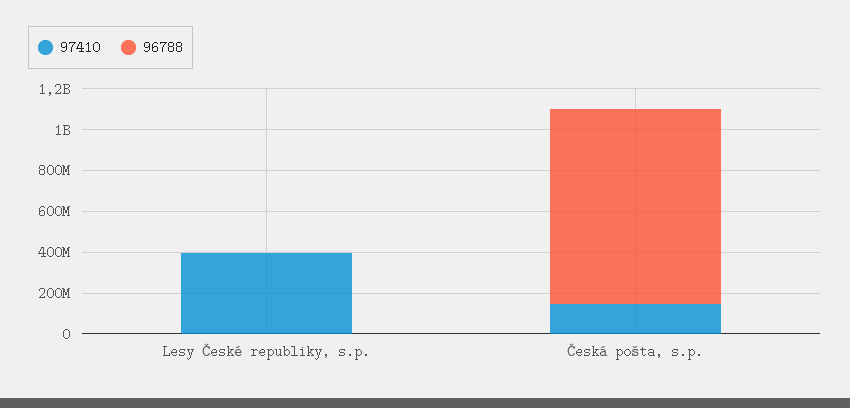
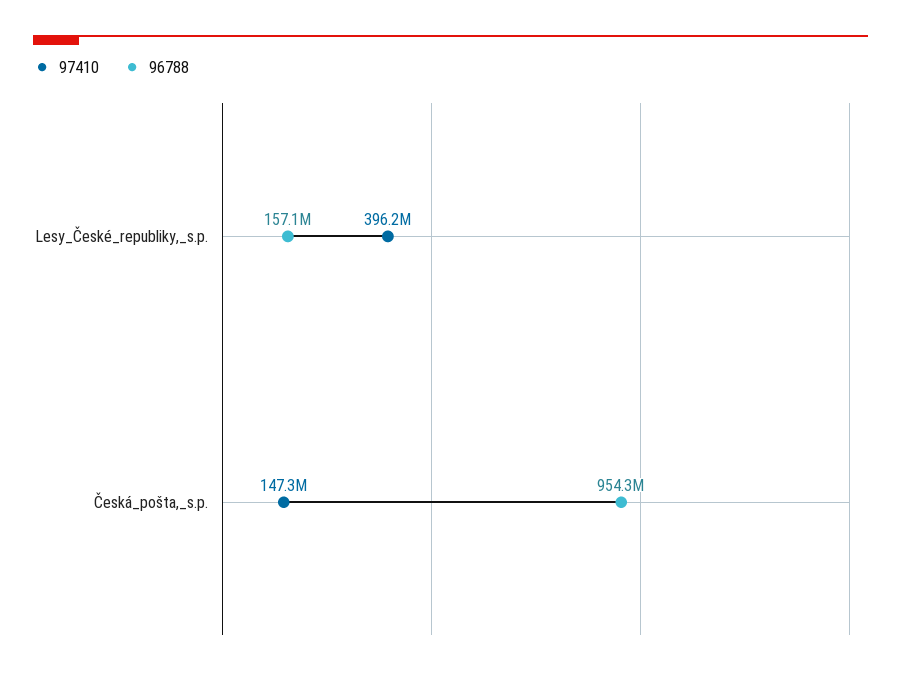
  {
    "97410": {
      "Lesy České republiky, s.p.": 396200000,
      "Česká pošta, s.p.": 147300000
    },
    "96788": {
-     "Lesy České republiky, s.p.": 0,
+     "Lesy České republiky, s.p.": 157100000,
      "Česká pošta, s.p.": 954300000
    }
  }

